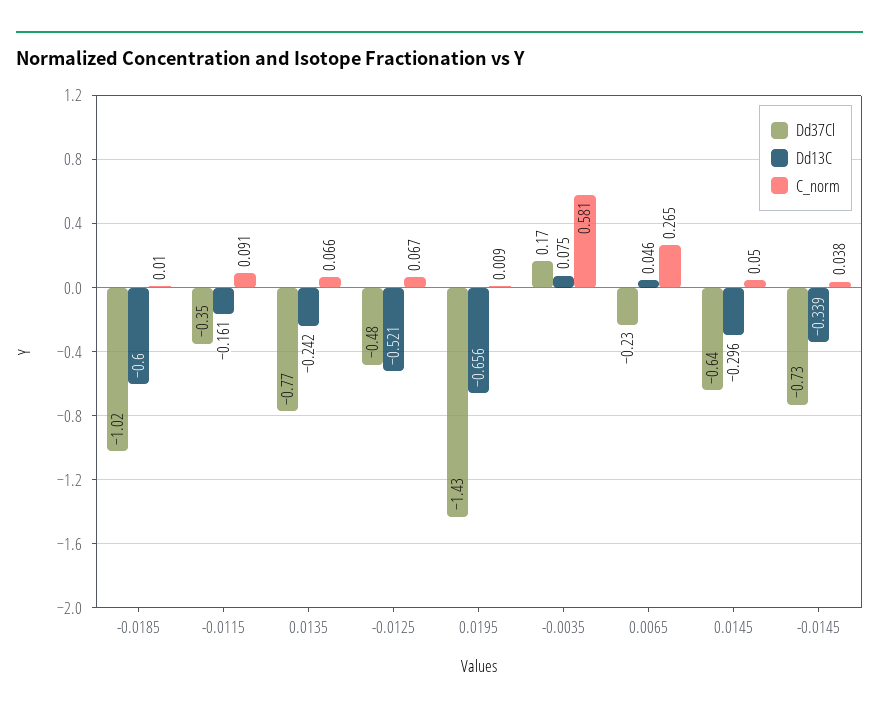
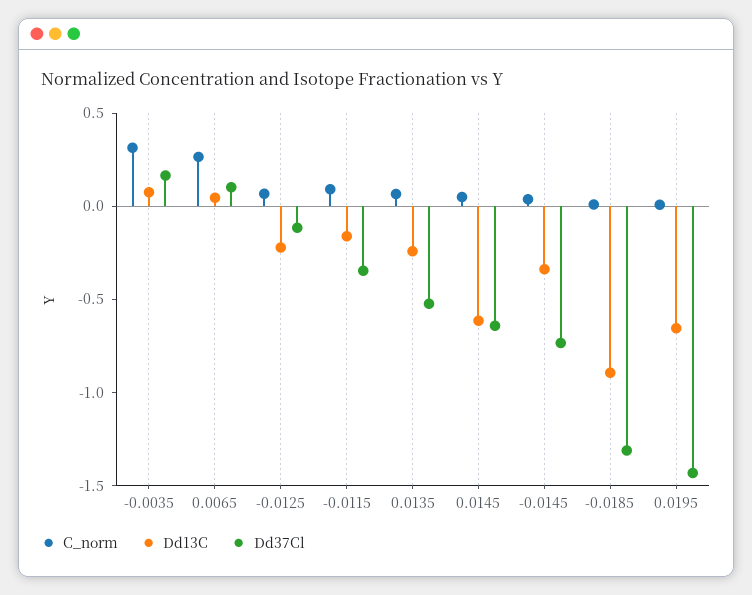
  {
    "Dd37Cl": {
-     "-0.0185": -1.02,
+     "-0.0185": -1.3,
      "-0.0115": -0.35,
-     "0.0135": -0.77,
+     "0.0135": -0.5,
-     "-0.0125": -0.48,
+     "-0.0125": -0.1,
      "0.0195": -1.43,
      "-0.0035": 0.17,
-     "0.0065": -0.23,
+     "0.0065": 0.1,
      "0.0145": -0.64,
      "-0.0145": -0.73
    },
    "Dd13C": {
-     "-0.0185": -0.6,
+     "-0.0185": -0.9,
      "-0.0115": -0.161,
      "0.0135": -0.242,
-     "-0.0125": -0.521,
+     "-0.0125": -0.2,
      "0.0195": -0.656,
      "-0.0035": 0.075,
      "0.0065": 0.046,
-     "0.0145": -0.296,
+     "0.0145": -0.6,
      "-0.0145": -0.339
    },
    "C_norm": {
      "-0.0185": 0.01,
      "-0.0115": 0.091,
      "0.0135": 0.066,
      "-0.0125": 0.067,
      "0.0195": 0.009,
-     "-0.0035": 0.581,
+     "-0.0035": 0.3,
      "0.0065": 0.265,
      "0.0145": 0.05,
      "-0.0145": 0.038
    }
  }

